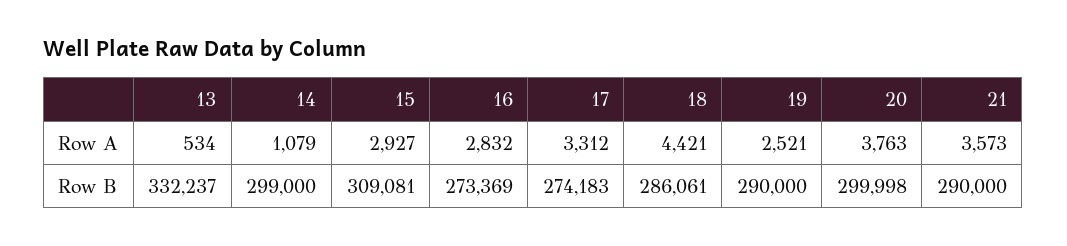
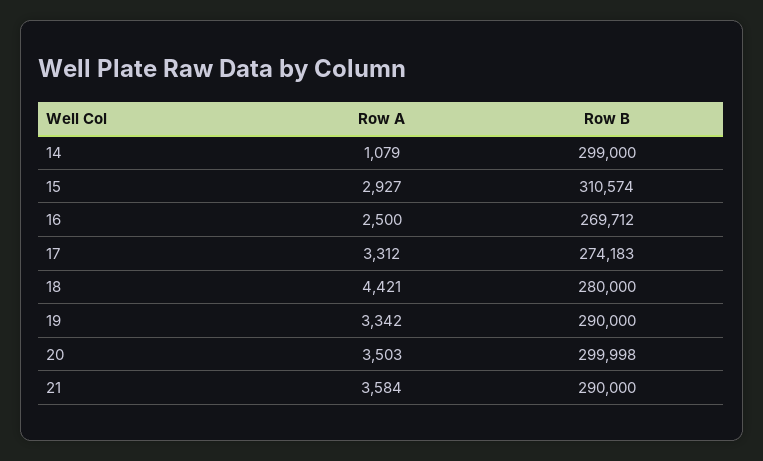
  {
-   "13": {
-     "Row A": 534,
-     "Row B": 332237
-   },
    "14": {
      "Row A": 1079,
      "Row B": 299000
    },
    "15": {
      "Row A": 2927,
-     "Row B": 309081
+     "Row B": 310574
    },
    "16": {
-     "Row A": 2832,
+     "Row A": 2500,
-     "Row B": 273369
+     "Row B": 269712
    },
    "17": {
      "Row A": 3312,
      "Row B": 274183
    },
    "18": {
      "Row A": 4421,
-     "Row B": 286061
+     "Row B": 280000
    },
    "19": {
-     "Row A": 2521,
+     "Row A": 3342,
      "Row B": 290000
    },
    "20": {
-     "Row A": 3763,
+     "Row A": 3503,
      "Row B": 299998
    },
    "21": {
-     "Row A": 3573,
+     "Row A": 3584,
      "Row B": 290000
    }
  }

